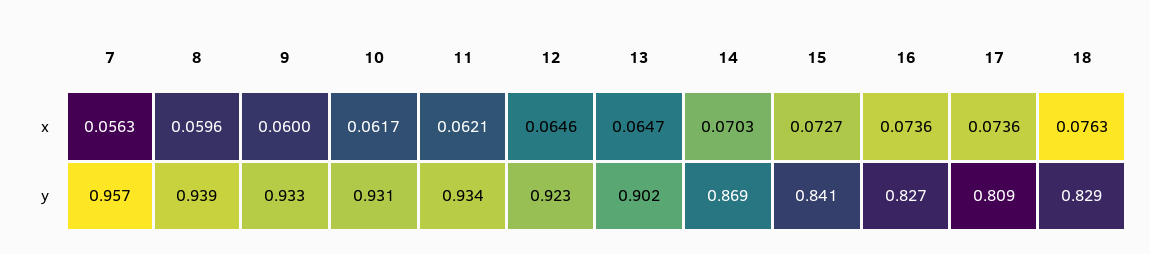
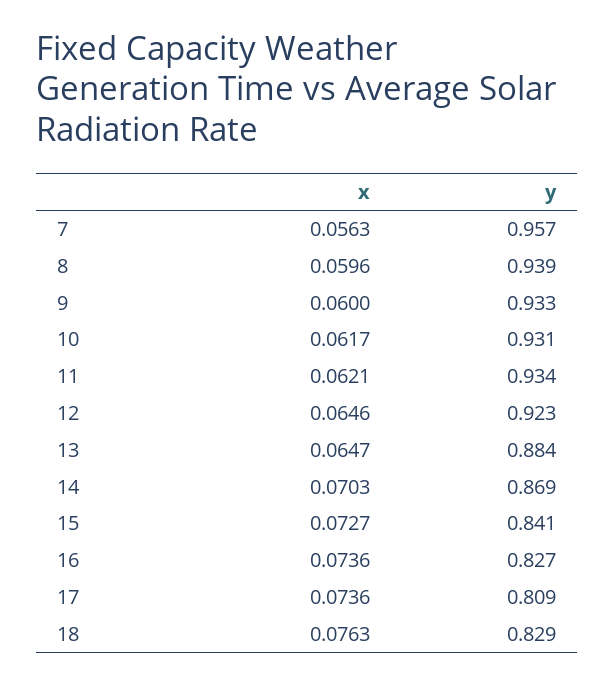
  {
    "7": {
      "x": 0.0563,
      "y": 0.957
    },
    "8": {
      "x": 0.0596,
      "y": 0.939
    },
    "9": {
      "x": 0.06,
      "y": 0.933
    },
    "10": {
      "x": 0.0617,
      "y": 0.931
    },
    "11": {
      "x": 0.0621,
      "y": 0.934
    },
    "12": {
      "x": 0.0646,
      "y": 0.923
    },
    "13": {
      "x": 0.0647,
-     "y": 0.902
+     "y": 0.884
    },
    "14": {
      "x": 0.0703,
      "y": 0.869
    },
    "15": {
      "x": 0.0727,
      "y": 0.841
    },
    "16": {
      "x": 0.0736,
      "y": 0.827
    },
    "17": {
      "x": 0.0736,
      "y": 0.809
    },
    "18": {
      "x": 0.0763,
      "y": 0.829
    }
  }

